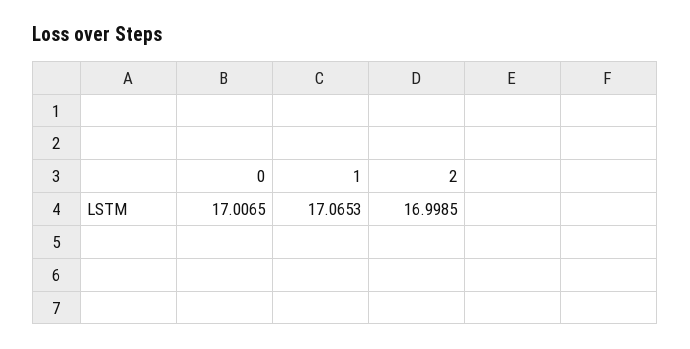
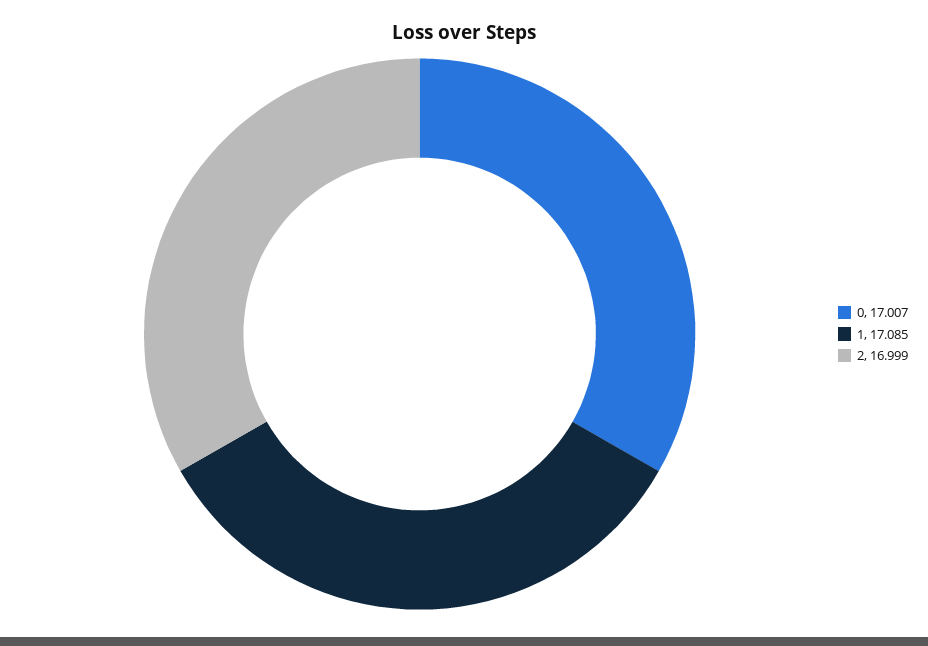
  {
    "0": 17.0065,
-   "1": 17.0653,
+   "1": 17.085,
    "2": 16.9985
  }

